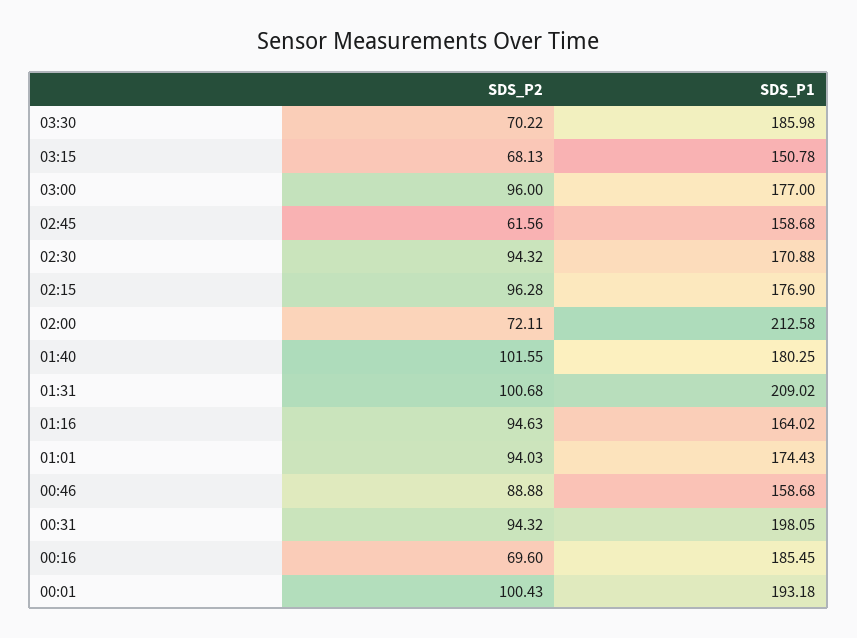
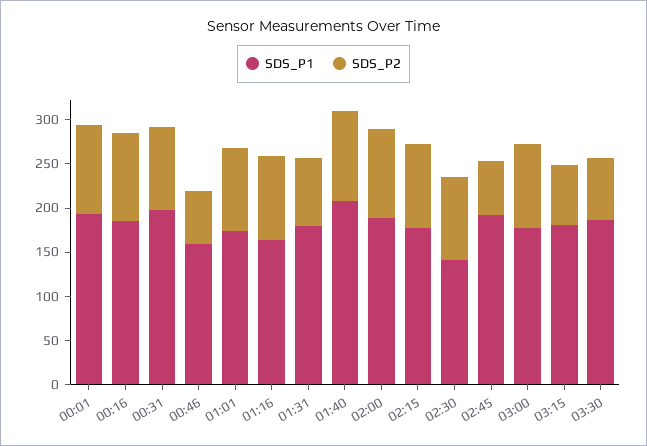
  {
    "SDS_P2": {
      "03:30": 70.22,
      "03:15": 68.13,
      "03:00": 96,
      "02:45": 61.56,
      "02:30": 94.32,
      "02:15": 96.28,
-     "02:00": 72.11,
+     "02:00": 100,
      "01:40": 101.55,
-     "01:31": 100.68,
+     "01:31": 80,
      "01:16": 94.63,
      "01:01": 94.03,
-     "00:46": 88.88,
+     "00:46": 60,
      "00:31": 94.32,
-     "00:16": 69.6,
+     "00:16": 100,
      "00:01": 100.43
    },
    "SDS_P1": {
      "03:30": 185.98,
-     "03:15": 150.78,
+     "03:15": 180,
      "03:00": 177,
-     "02:45": 158.68,
+     "02:45": 190,
-     "02:30": 170.88,
+     "02:30": 140,
      "02:15": 176.9,
-     "02:00": 212.58,
+     "02:00": 190,
-     "01:40": 180.25,
+     "01:40": 210,
-     "01:31": 209.02,
+     "01:31": 180,
      "01:16": 164.02,
      "01:01": 174.43,
      "00:46": 158.68,
      "00:31": 198.05,
      "00:16": 185.45,
      "00:01": 193.18
    }
  }

